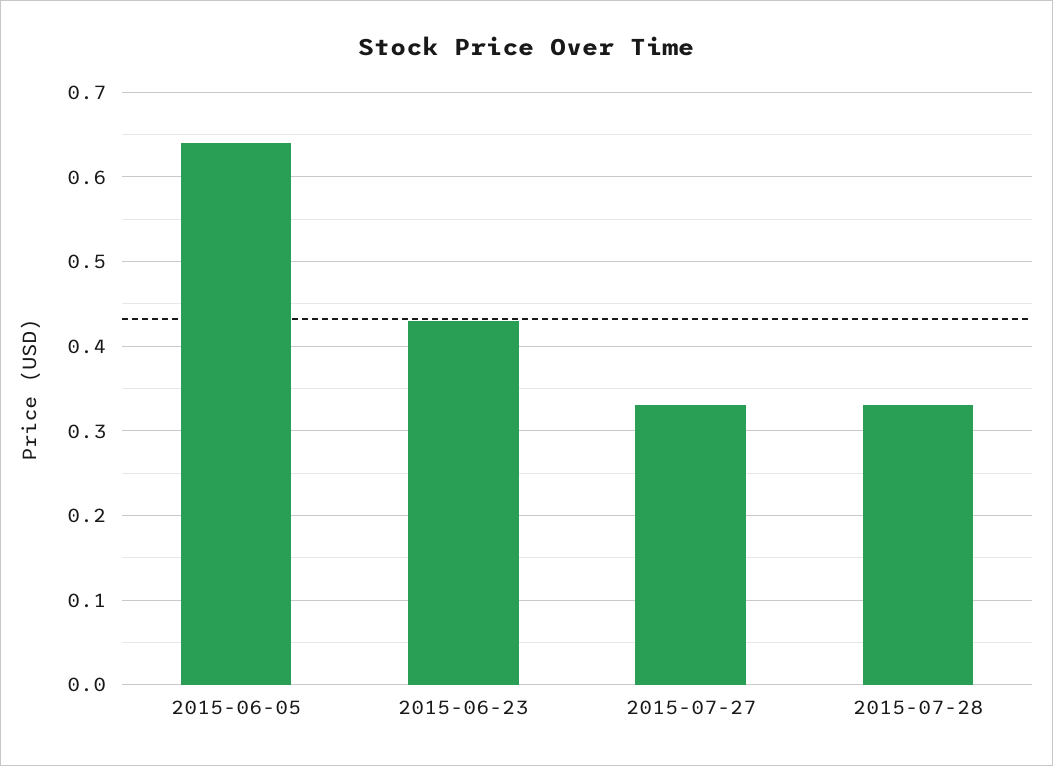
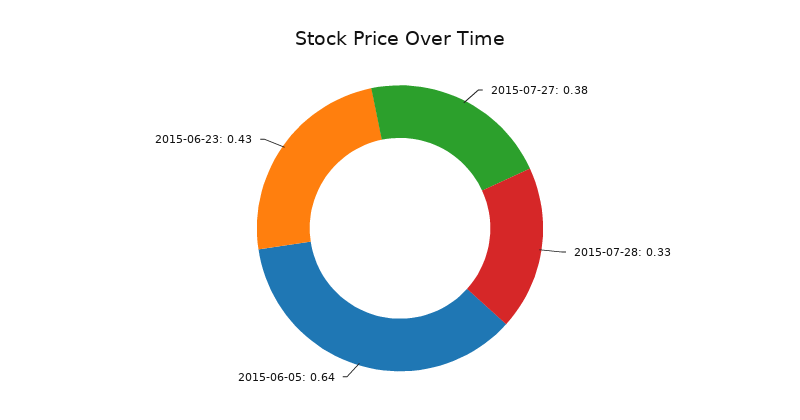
  {
    "2015-06-05": 0.64,
    "2015-06-23": 0.43,
-   "2015-07-27": 0.33,
+   "2015-07-27": 0.38,
    "2015-07-28": 0.33
  }

